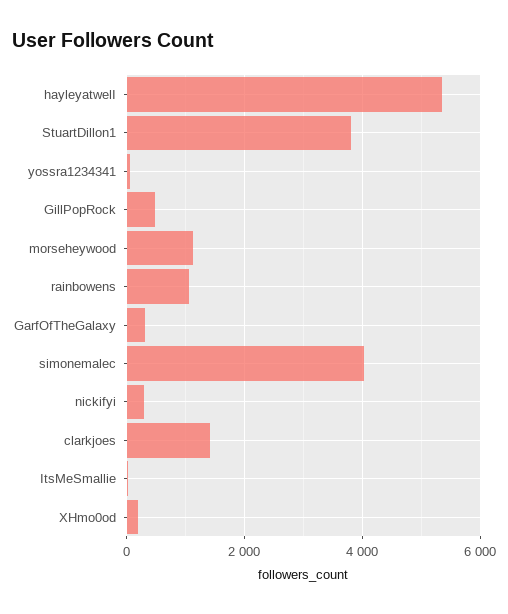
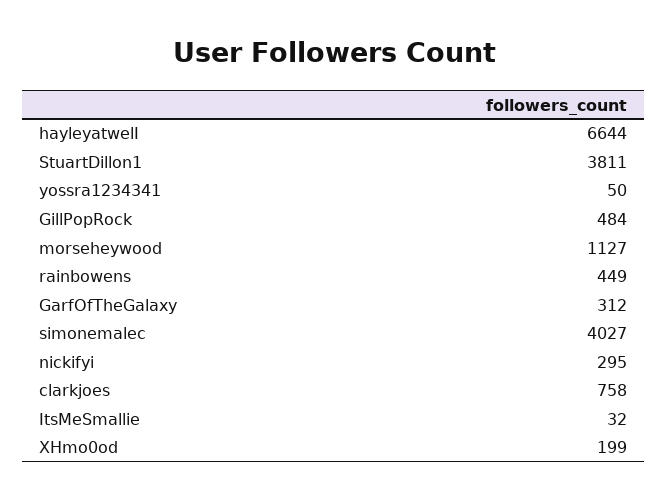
  {
-   "hayleyatwelI": 5400,
+   "hayleyatwelI": 6644,
    "StuartDillon1": 3811,
    "yossra1234341": 50,
    "GillPopRock": 484,
    "morseheywood": 1127,
-   "rainbowens": 1000,
+   "rainbowens": 449,
    "GarfOfTheGalaxy": 312,
    "simonemalec": 4027,
    "nickifyi": 295,
-   "clarkjoes": 1400,
+   "clarkjoes": 758,
    "ItsMeSmallie": 32,
    "XHmo0od": 199
  }

